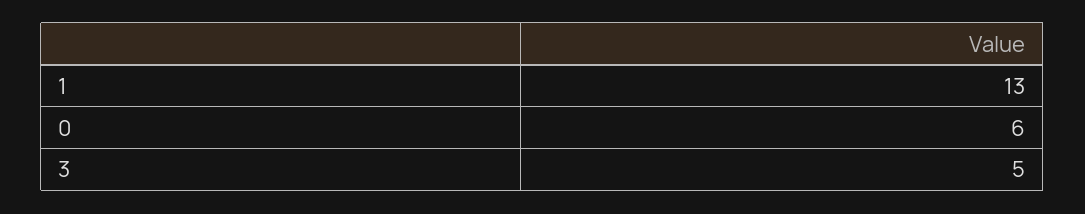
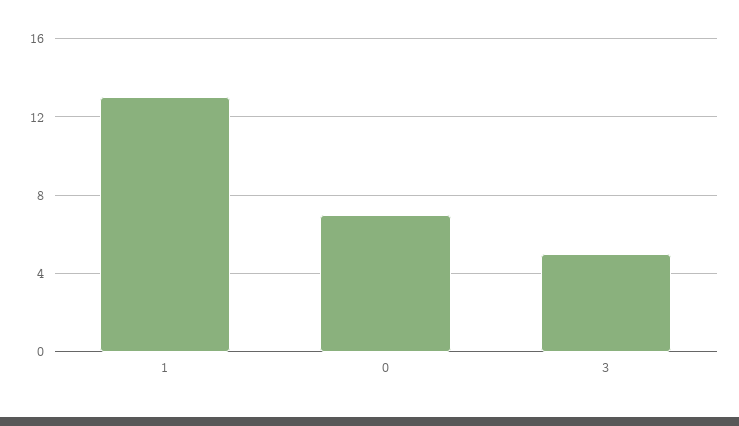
  {
    "1": 13,
-   "0": 6,
+   "0": 7,
    "3": 5
  }

